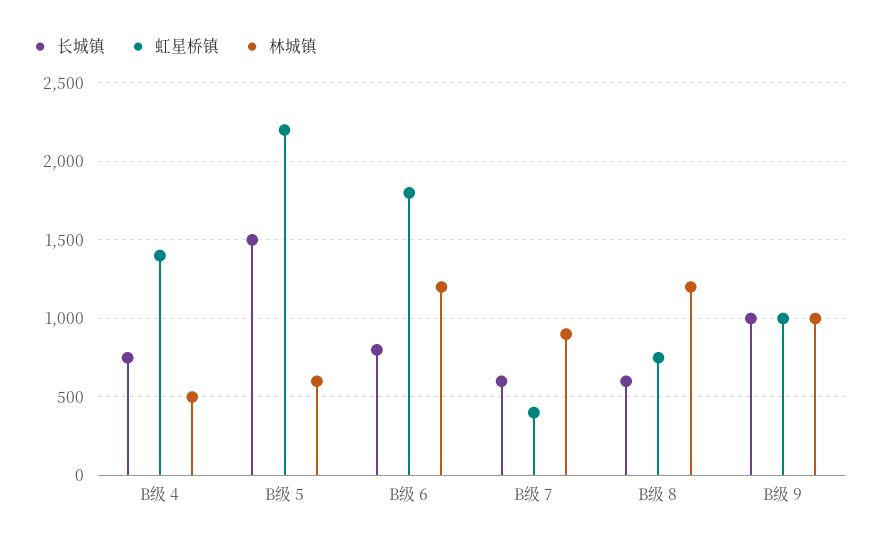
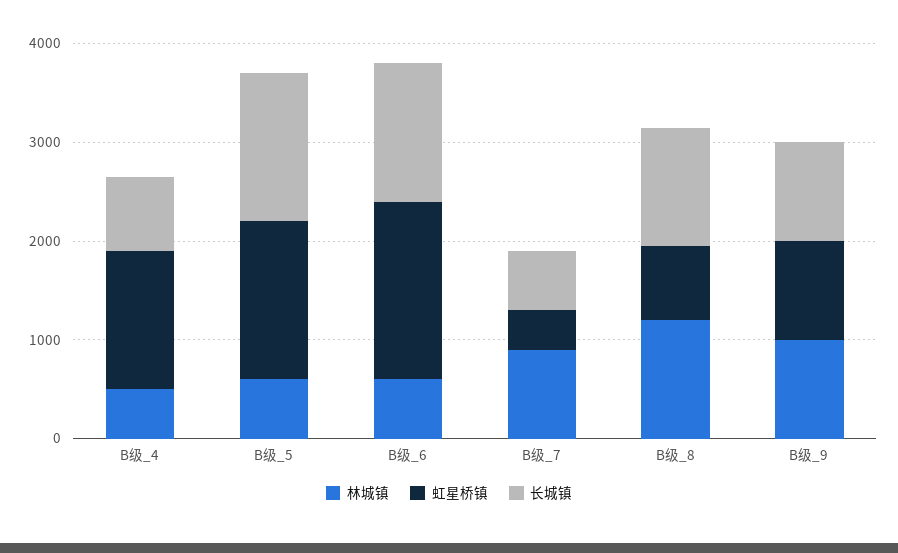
  {
    "长城镇": {
      "B级 4": 750,
      "B级 5": 1500,
-     "B级 6": 800,
+     "B级 6": 1400,
      "B级 7": 600,
-     "B级 8": 600,
+     "B级 8": 1200,
      "B级 9": 1000
    },
    "虹星桥镇": {
      "B级 4": 1400,
-     "B级 5": 2200,
+     "B级 5": 1600,
      "B级 6": 1800,
      "B级 7": 400,
      "B级 8": 750,
      "B级 9": 1000
    },
    "林城镇": {
      "B级 4": 500,
      "B级 5": 600,
-     "B级 6": 1200,
+     "B级 6": 600,
      "B级 7": 900,
      "B级 8": 1200,
      "B级 9": 1000
    }
  }

